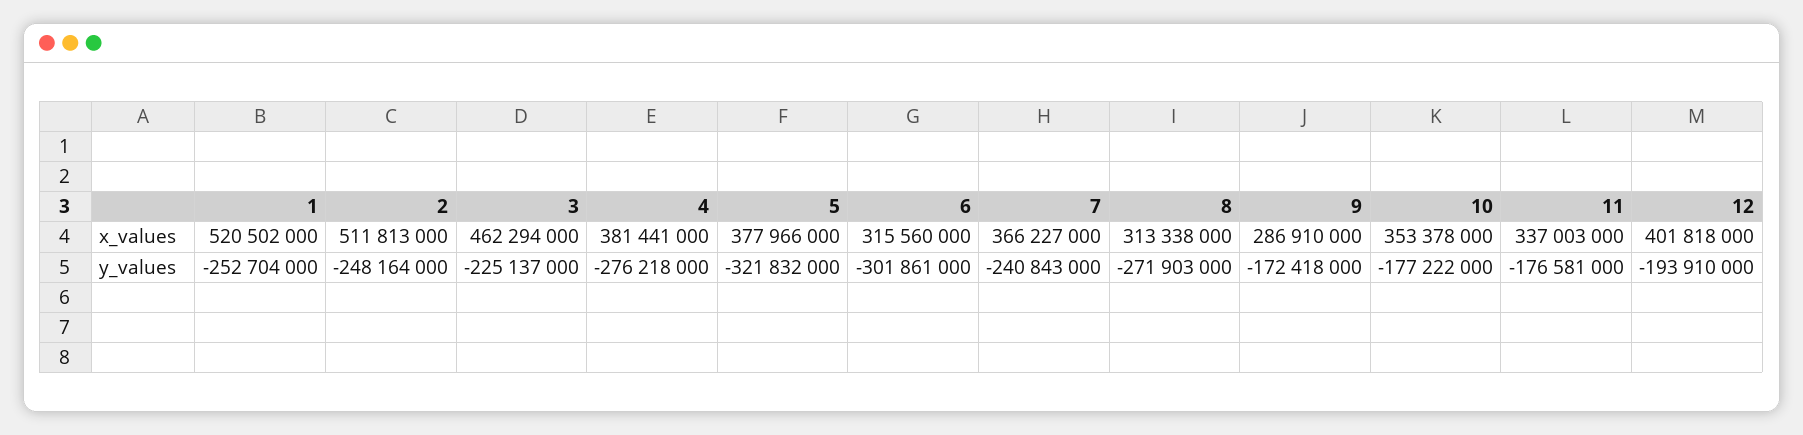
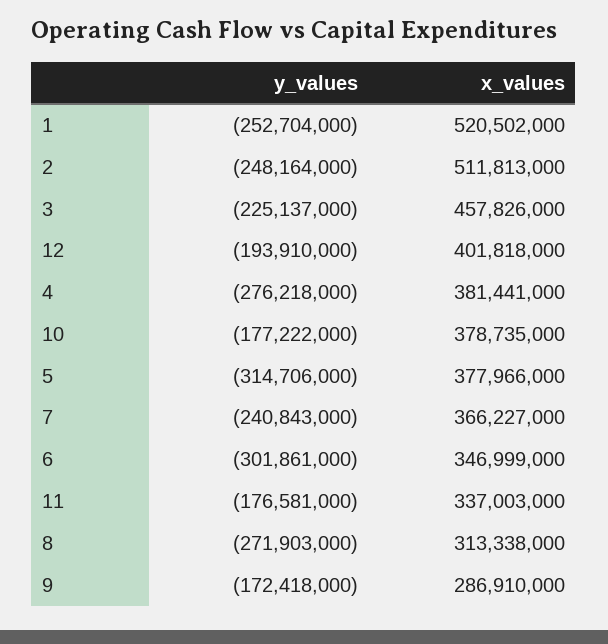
  {
    "1": {
      "x_values": 520502000,
      "y_values": -252704000
    },
    "2": {
      "x_values": 511813000,
      "y_values": -248164000
    },
    "3": {
-     "x_values": 462294000,
+     "x_values": 457826000,
      "y_values": -225137000
    },
    "4": {
      "x_values": 381441000,
      "y_values": -276218000
    },
    "5": {
      "x_values": 377966000,
-     "y_values": -321832000
+     "y_values": -314706000
    },
    "6": {
-     "x_values": 315560000,
+     "x_values": 346999000,
      "y_values": -301861000
    },
    "7": {
      "x_values": 366227000,
      "y_values": -240843000
    },
    "8": {
      "x_values": 313338000,
      "y_values": -271903000
    },
    "9": {
      "x_values": 286910000,
      "y_values": -172418000
    },
    "10": {
-     "x_values": 353378000,
+     "x_values": 378735000,
      "y_values": -177222000
    },
    "11": {
      "x_values": 337003000,
      "y_values": -176581000
    },
    "12": {
      "x_values": 401818000,
      "y_values": -193910000
    }
  }

